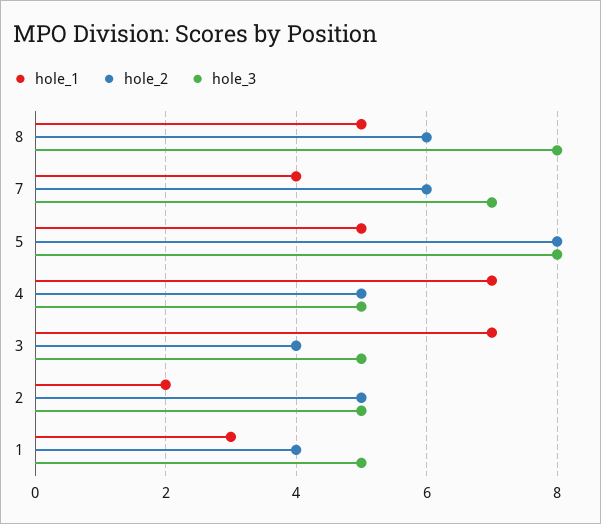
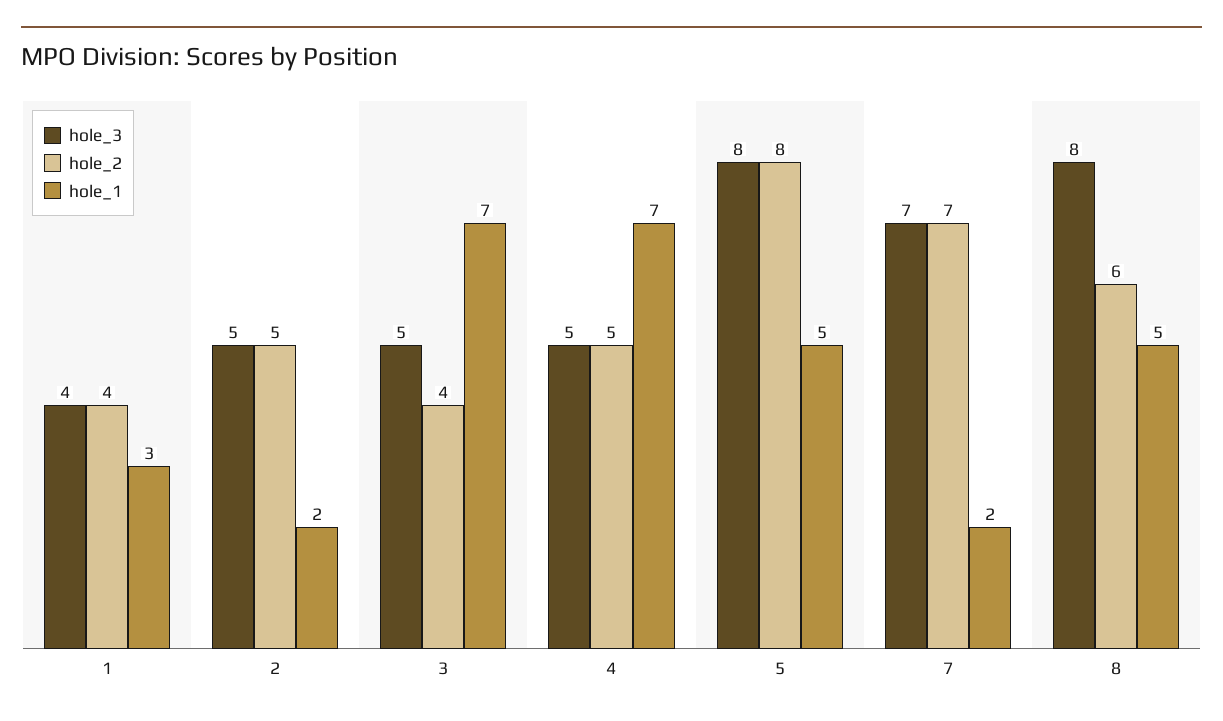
  {
    "hole_1": {
      "8": 5,
-     "7": 4,
+     "7": 2,
      "5": 5,
      "4": 7,
      "3": 7,
      "2": 2,
      "1": 3
    },
    "hole_2": {
      "8": 6,
-     "7": 6,
+     "7": 7,
      "5": 8,
      "4": 5,
      "3": 4,
      "2": 5,
      "1": 4
    },
    "hole_3": {
      "8": 8,
      "7": 7,
      "5": 8,
      "4": 5,
      "3": 5,
      "2": 5,
-     "1": 5
+     "1": 4
    }
  }

